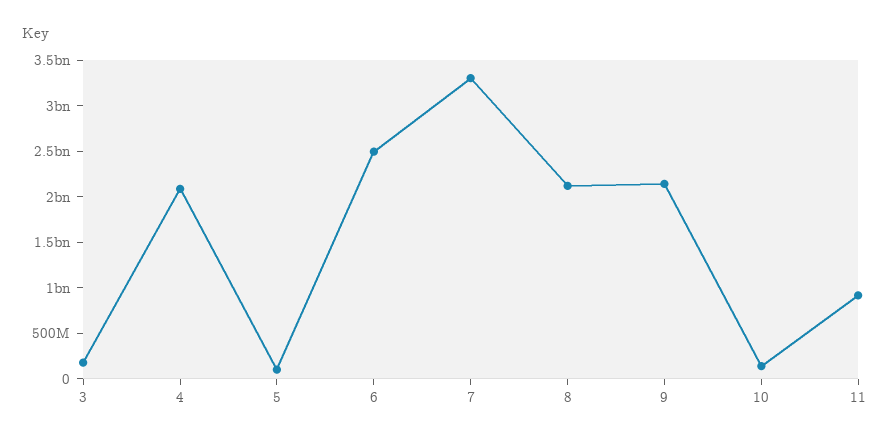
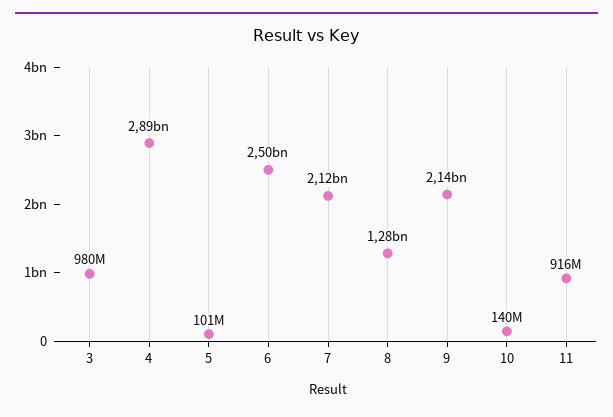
  {
-   "3": 200000000,
+   "3": 980000000,
-   "4": 2100000000,
+   "4": 2890000000,
    "5": 101000000,
    "6": 2500000000,
-   "7": 3300000000,
+   "7": 2120000000,
-   "8": 2100000000,
+   "8": 1280000000,
    "9": 2140000000,
    "10": 140000000,
    "11": 916000000
  }

